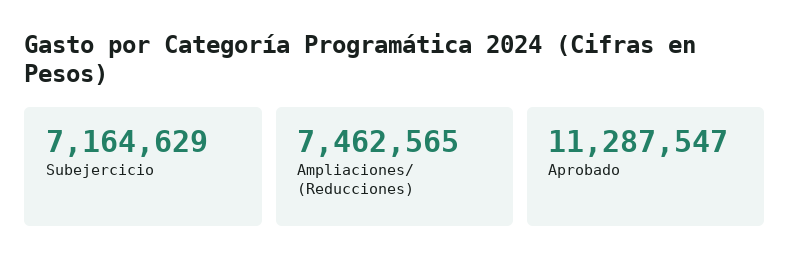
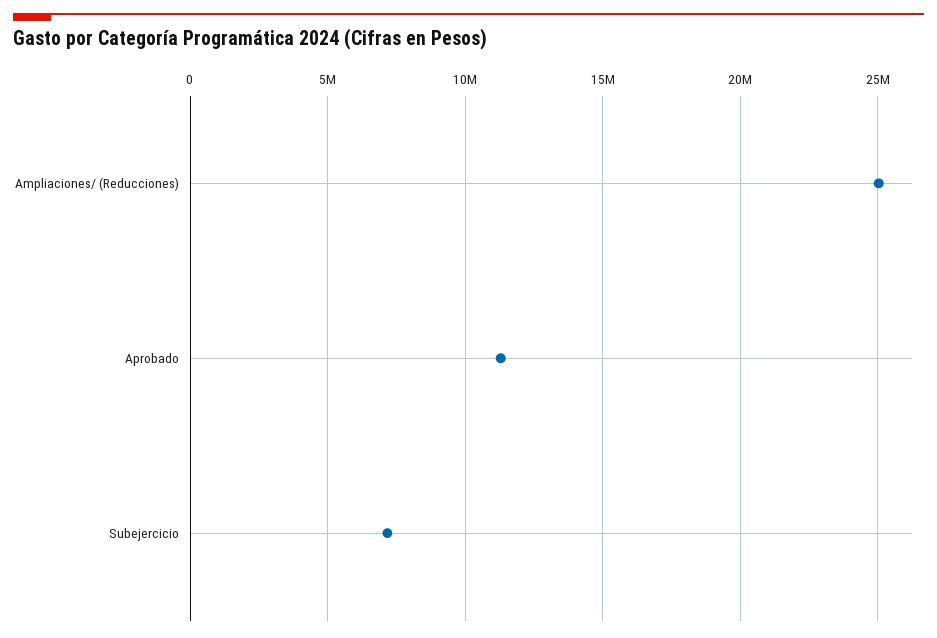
  {
    "Subejercicio": 7164629,
-   "Ampliaciones/ (Reducciones)": 7462565,
+   "Ampliaciones/ (Reducciones)": 25000000,
    "Aprobado": 11287547
  }

